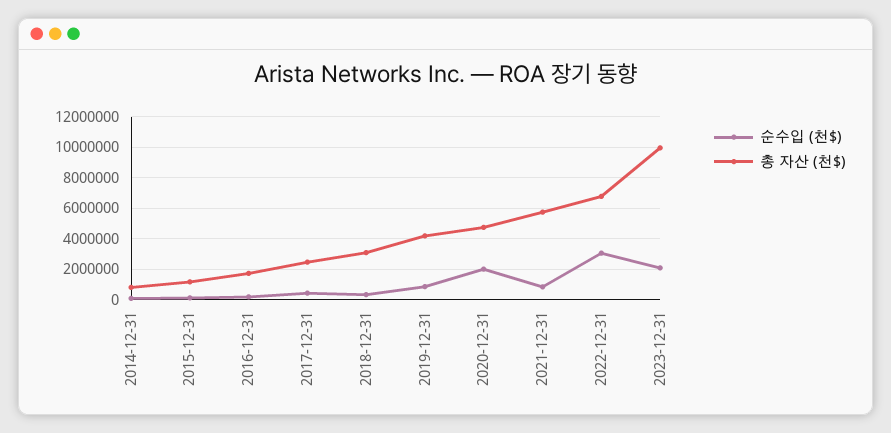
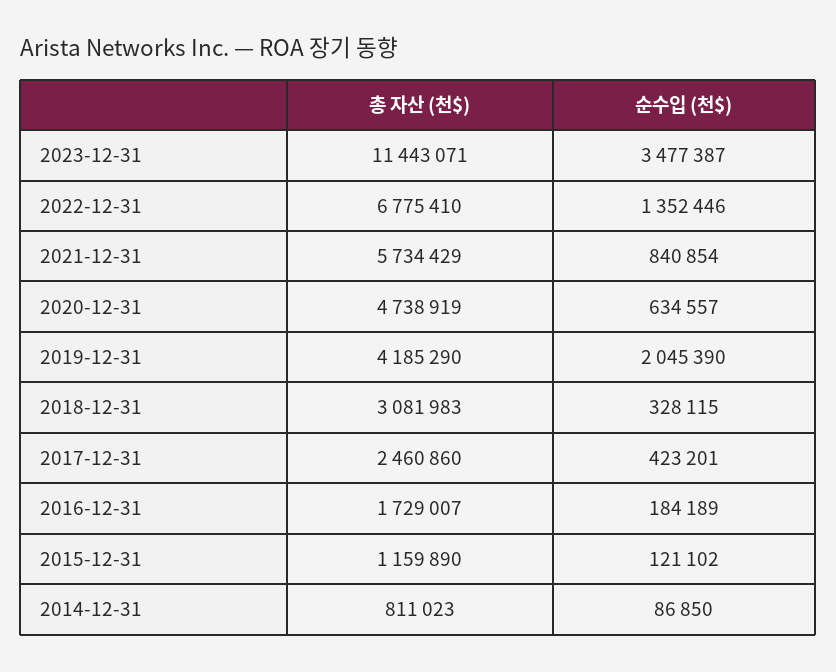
  {
    "순수입 (천$)": {
      "2014-12-31": 86850,
      "2015-12-31": 121102,
      "2016-12-31": 184189,
      "2017-12-31": 423201,
      "2018-12-31": 328115,
-     "2019-12-31": 1000000,
+     "2019-12-31": 2045390,
-     "2020-12-31": 2000000,
+     "2020-12-31": 634557,
      "2021-12-31": 840854,
-     "2022-12-31": 3000000,
+     "2022-12-31": 1352446,
-     "2023-12-31": 2000000
+     "2023-12-31": 3477387
    },
    "총 자산 (천$)": {
      "2014-12-31": 811023,
      "2015-12-31": 1159890,
      "2016-12-31": 1729007,
      "2017-12-31": 2460860,
      "2018-12-31": 3081983,
      "2019-12-31": 4185290,
      "2020-12-31": 4738919,
      "2021-12-31": 5734429,
      "2022-12-31": 6775410,
-     "2023-12-31": 10000000
+     "2023-12-31": 11443071
    }
  }

